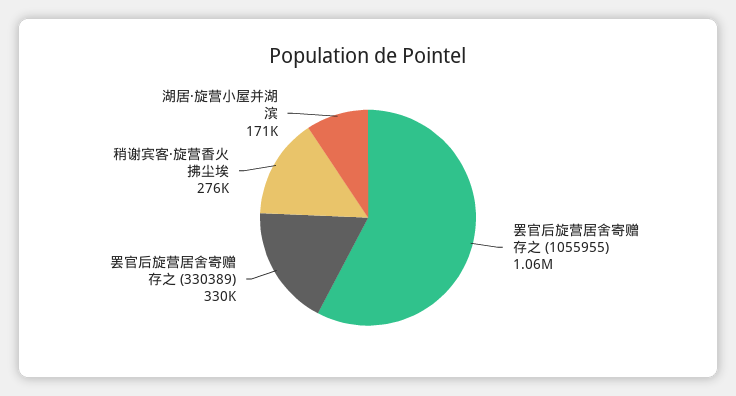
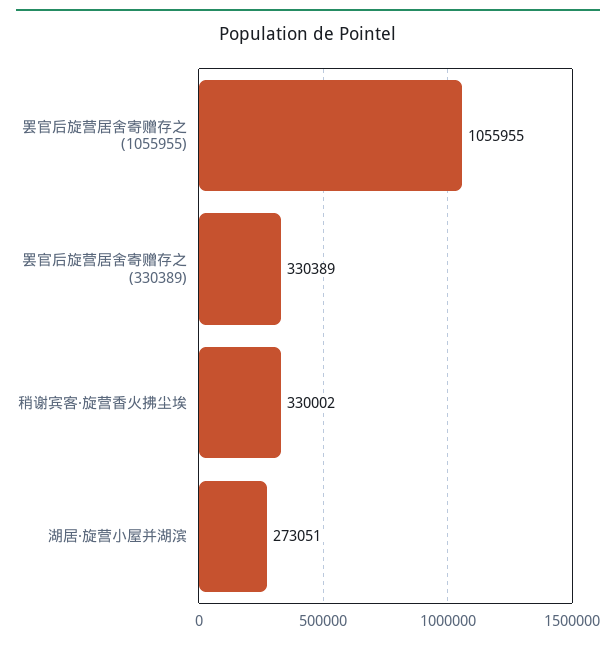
  {
    "罢官后旋营居舍寄赠存之 (1055955)": 1055955,
    "罢官后旋营居舍寄赠存之 (330389)": 330389,
-   "稍谢宾客·旋营香火拂尘埃": 276000,
+   "稍谢宾客·旋营香火拂尘埃": 330002,
-   "湖居·旋营小屋并湖滨": 171000
+   "湖居·旋营小屋并湖滨": 273051
  }

